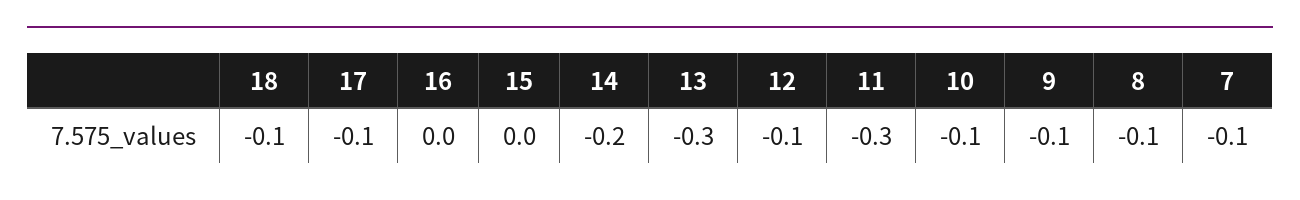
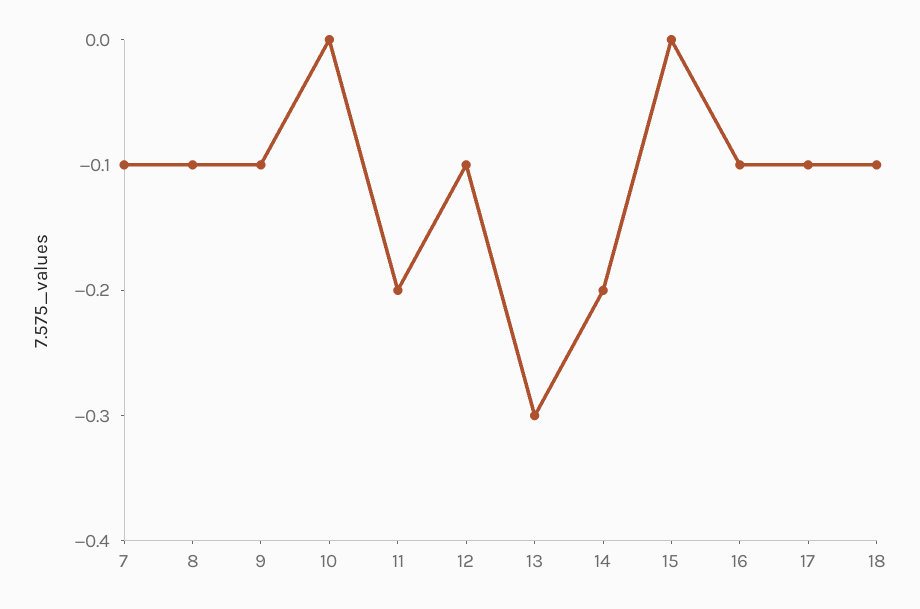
  {
    "18": -0.1,
    "17": -0.1,
-   "16": 0,
+   "16": -0.1,
    "15": 0,
    "14": -0.2,
    "13": -0.3,
    "12": -0.1,
-   "11": -0.3,
+   "11": -0.2,
-   "10": -0.1,
+   "10": 0,
    "9": -0.1,
    "8": -0.1,
    "7": -0.1
  }

